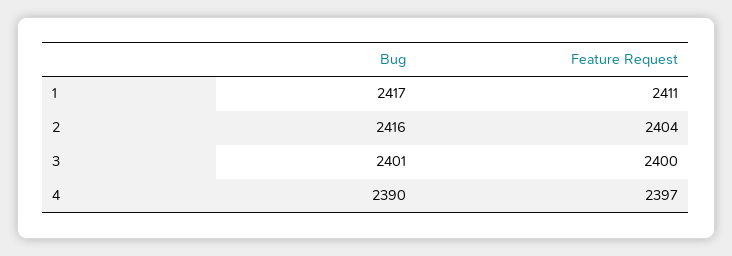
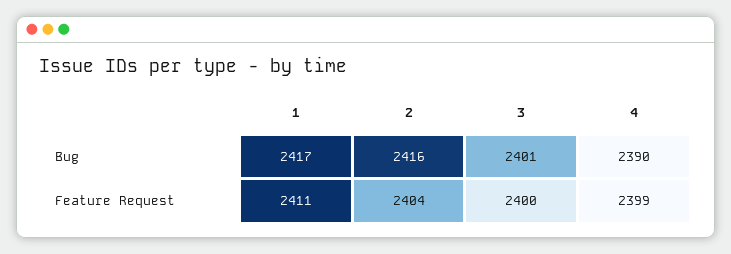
  {
    "Bug": {
      "1": 2417,
      "2": 2416,
      "3": 2401,
      "4": 2390
    },
    "Feature Request": {
      "1": 2411,
      "2": 2404,
      "3": 2400,
-     "4": 2397
+     "4": 2399
    }
  }

